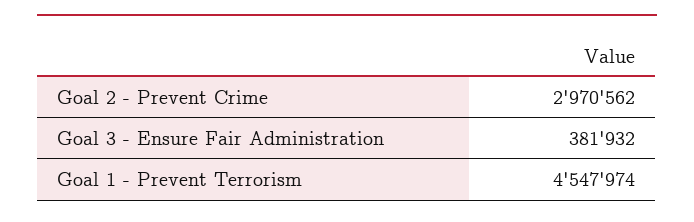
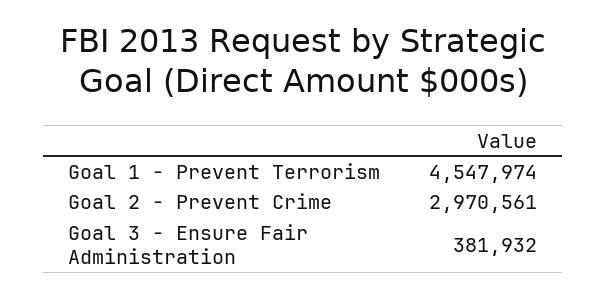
  {
-   "Goal 2 - Prevent Crime": 2970562,
+   "Goal 2 - Prevent Crime": 2970561,
    "Goal 3 - Ensure Fair Administration": 381932,
    "Goal 1 - Prevent Terrorism": 4547974
  }

